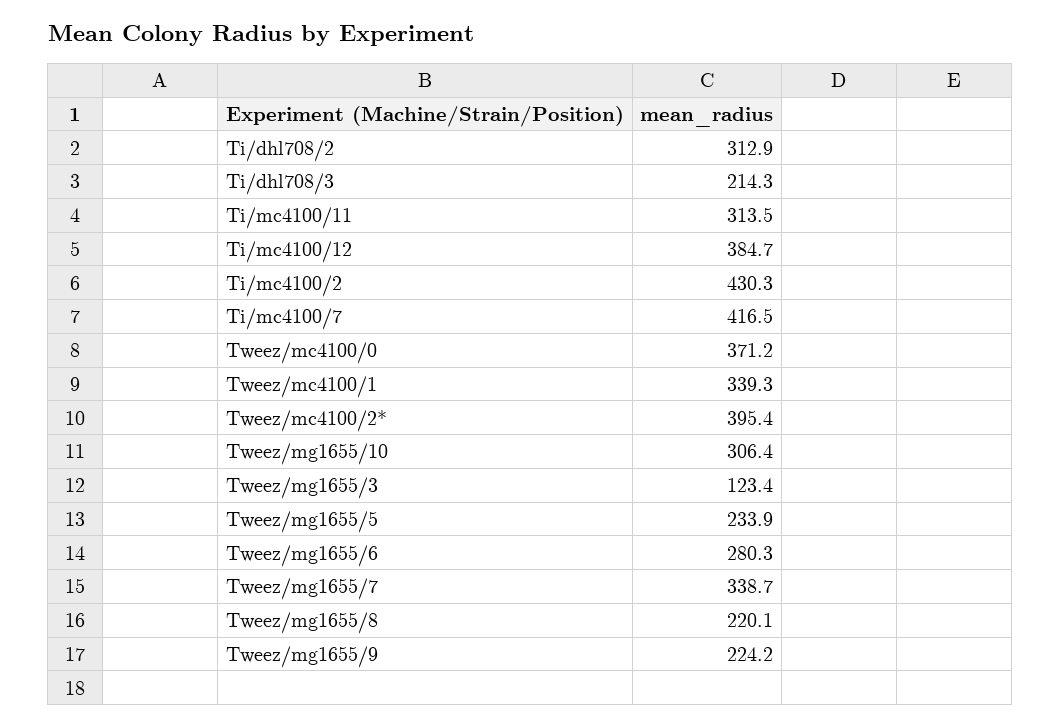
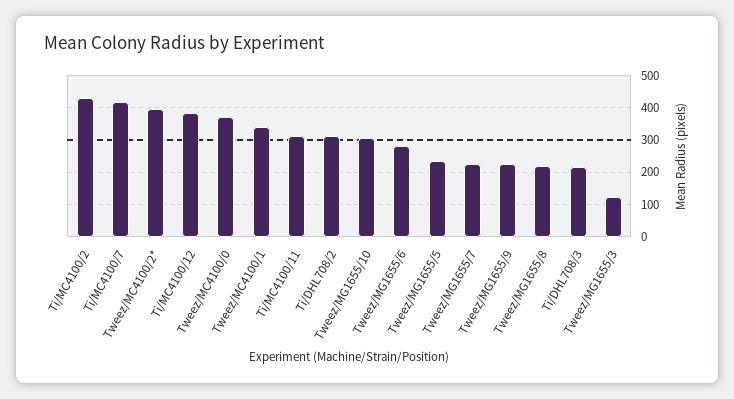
  {
    "Ti/dhl708/2": 312.9,
    "Ti/dhl708/3": 214.3,
    "Ti/mc4100/11": 313.5,
    "Ti/mc4100/12": 384.7,
    "Ti/mc4100/2": 430.3,
    "Ti/mc4100/7": 416.5,
    "Tweez/mc4100/0": 371.2,
    "Tweez/mc4100/1": 339.3,
    "Tweez/mc4100/2*": 395.4,
    "Tweez/mg1655/10": 306.4,
    "Tweez/mg1655/3": 123.4,
    "Tweez/mg1655/5": 233.9,
    "Tweez/mg1655/6": 280.3,
-   "Tweez/mg1655/7": 338.7,
+   "Tweez/mg1655/7": 220,
    "Tweez/mg1655/8": 220.1,
    "Tweez/mg1655/9": 224.2
  }

